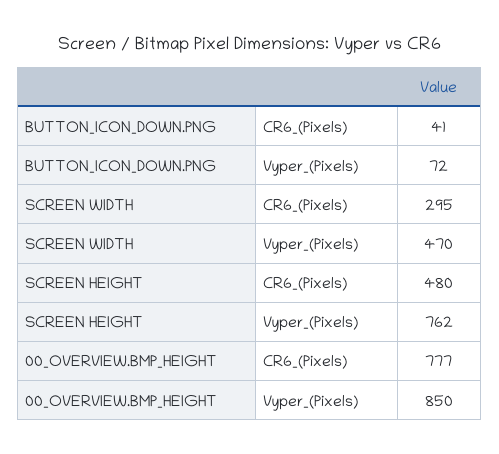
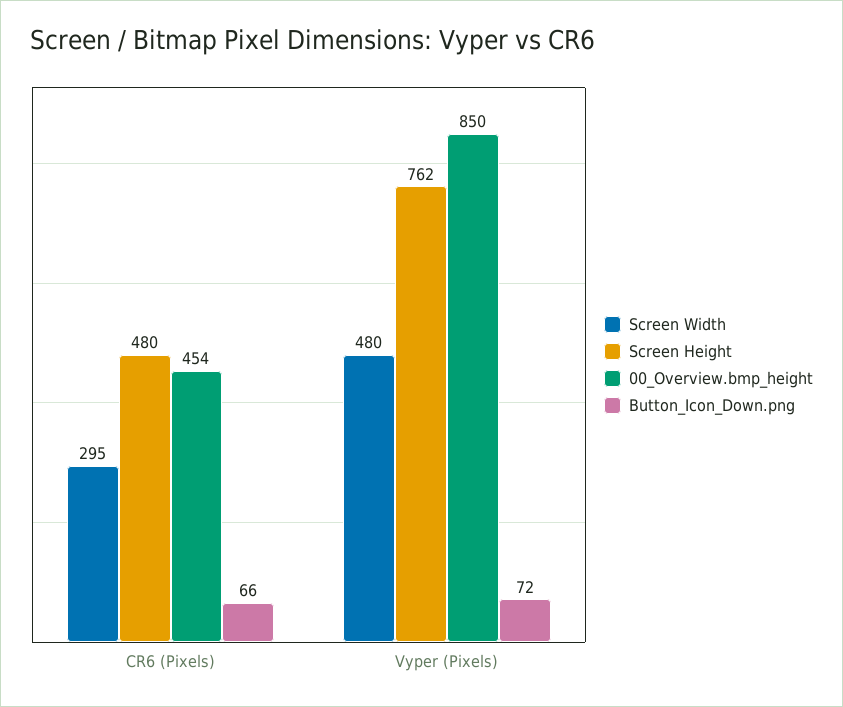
  {
    "BUTTON_ICON_DOWN.PNG": {
-     "CR6_(Pixels)": 41,
+     "CR6_(Pixels)": 66,
      "Vyper_(Pixels)": 72
    },
    "SCREEN WIDTH": {
      "CR6_(Pixels)": 295,
-     "Vyper_(Pixels)": 470
+     "Vyper_(Pixels)": 480
    },
    "SCREEN HEIGHT": {
      "CR6_(Pixels)": 480,
      "Vyper_(Pixels)": 762
    },
    "00_OVERVIEW.BMP_HEIGHT": {
-     "CR6_(Pixels)": 777,
+     "CR6_(Pixels)": 454,
      "Vyper_(Pixels)": 850
    }
  }

